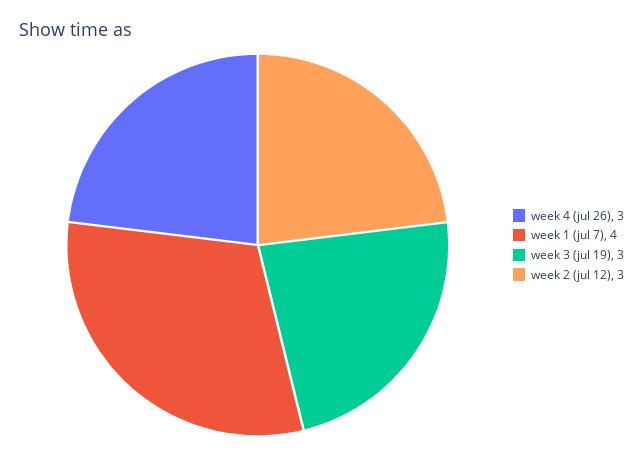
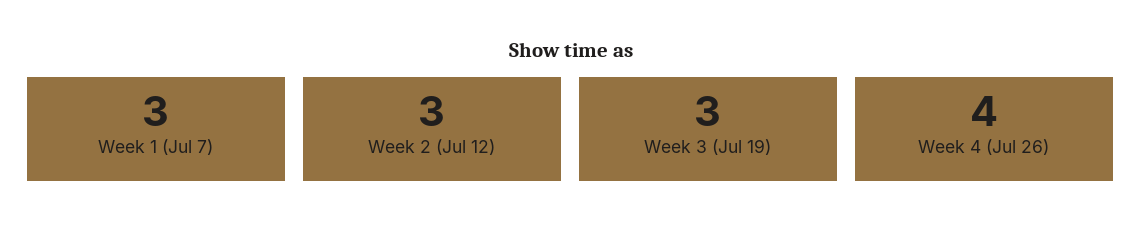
  {
-   "week 4 (jul 26)": 3,
+   "week 4 (jul 26)": 4,
-   "week 1 (jul 7)": 4,
+   "week 1 (jul 7)": 3,
    "week 3 (jul 19)": 3,
    "week 2 (jul 12)": 3
  }

